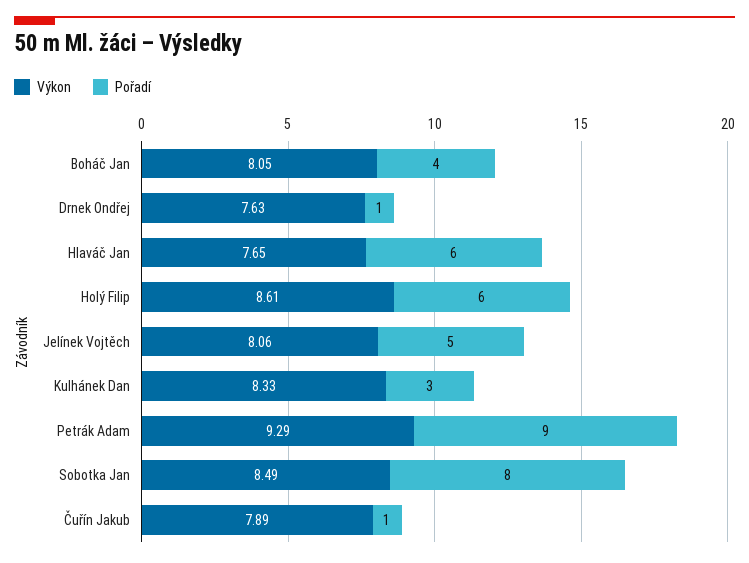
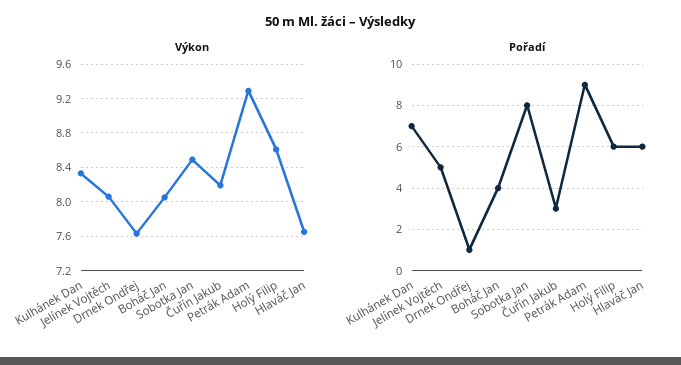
  {
    "Výkon": {
      "Boháč Jan": 8.05,
      "Drnek Ondřej": 7.63,
      "Hlaváč Jan": 7.65,
      "Holý Filip": 8.61,
      "Jelínek Vojtěch": 8.06,
      "Kulhánek Dan": 8.33,
      "Petrák Adam": 9.29,
      "Sobotka Jan": 8.49,
-     "Čuřín Jakub": 7.89
+     "Čuřín Jakub": 8.2
    },
    "Pořadí": {
      "Boháč Jan": 4,
      "Drnek Ondřej": 1,
      "Hlaváč Jan": 6,
      "Holý Filip": 6,
      "Jelínek Vojtěch": 5,
-     "Kulhánek Dan": 3,
+     "Kulhánek Dan": 7,
      "Petrák Adam": 9,
      "Sobotka Jan": 8,
-     "Čuřín Jakub": 1
+     "Čuřín Jakub": 3
    }
  }

